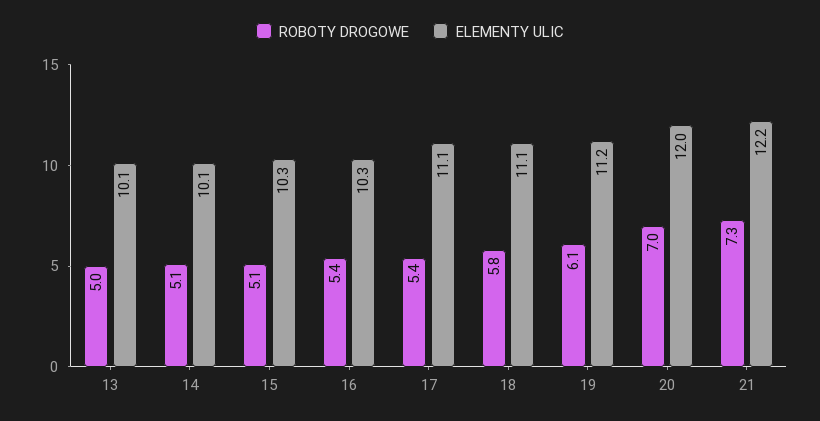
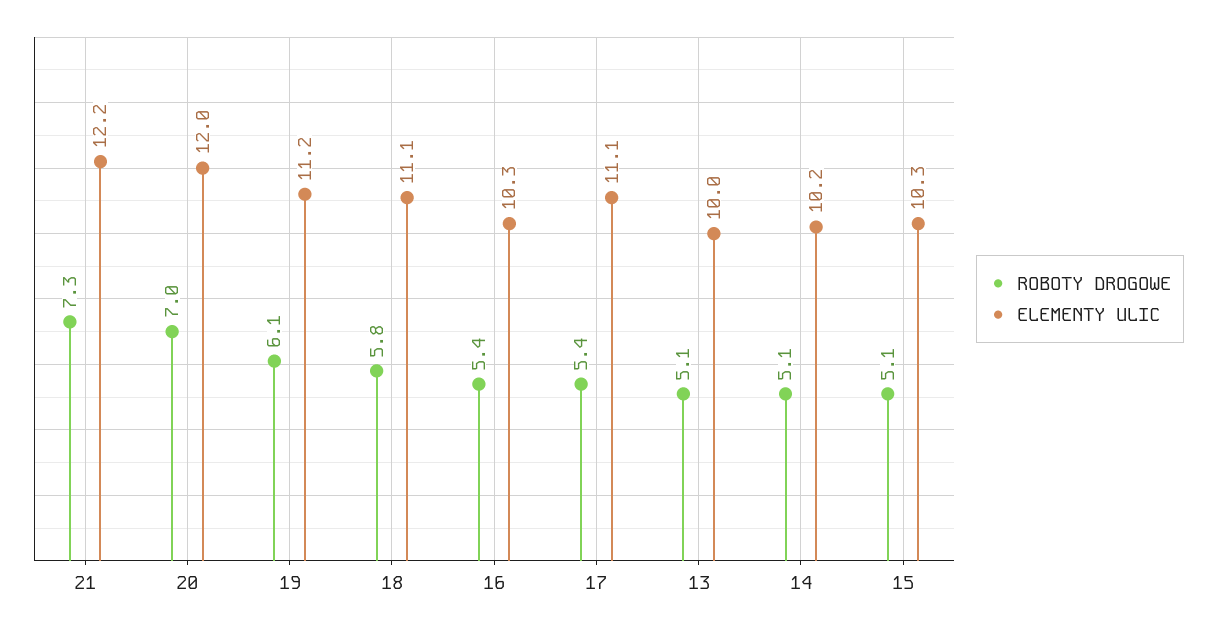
  {
    "ROBOTY DROGOWE": {
-     "13": 5,
+     "13": 5.1,
      "14": 5.1,
      "15": 5.1,
      "16": 5.4,
      "17": 5.4,
      "18": 5.8,
      "19": 6.1,
      "20": 7,
      "21": 7.3
    },
    "ELEMENTY ULIC": {
-     "13": 10.1,
+     "13": 10,
-     "14": 10.1,
+     "14": 10.2,
      "15": 10.3,
      "16": 10.3,
      "17": 11.1,
      "18": 11.1,
      "19": 11.2,
      "20": 12,
      "21": 12.2
    }
  }

